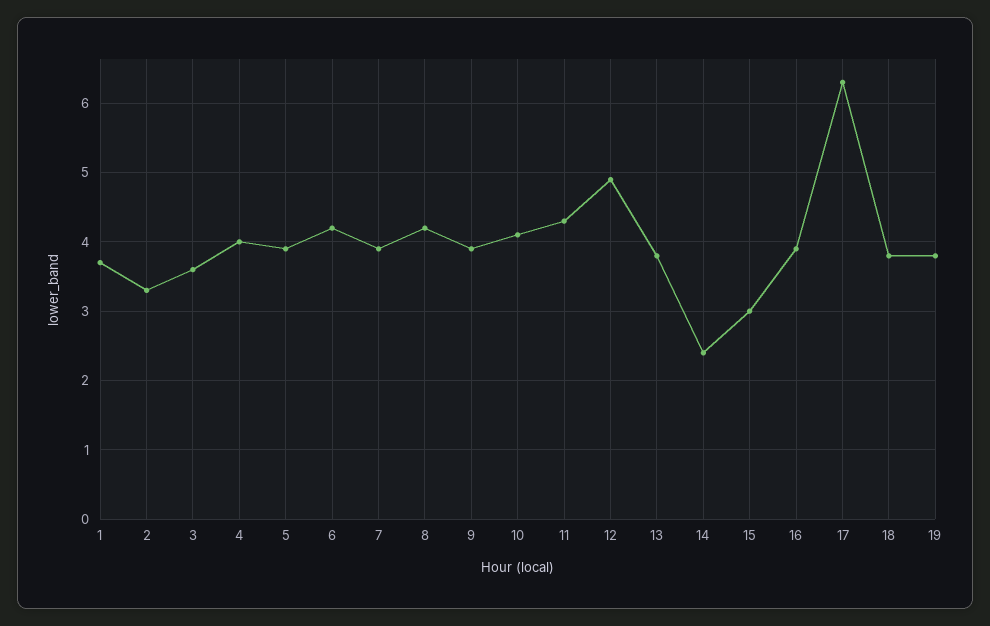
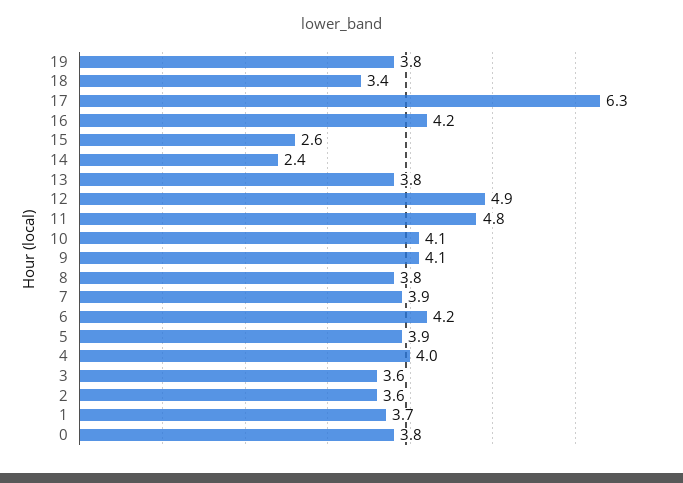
  {
    "1": 3.7,
-   "2": 3.3,
+   "2": 3.6,
    "3": 3.6,
    "4": 4,
    "5": 3.9,
    "6": 4.2,
    "7": 3.9,
-   "8": 4.2,
+   "8": 3.8,
-   "9": 3.9,
+   "9": 4.1,
    "10": 4.1,
-   "11": 4.3,
+   "11": 4.8,
    "12": 4.9,
    "13": 3.8,
    "14": 2.4,
-   "15": 3,
+   "15": 2.6,
-   "16": 3.9,
+   "16": 4.2,
    "17": 6.3,
-   "18": 3.8,
+   "18": 3.4,
-   "19": 3.8
+   "19": 3.8,
+   "0": 3.8
  }

